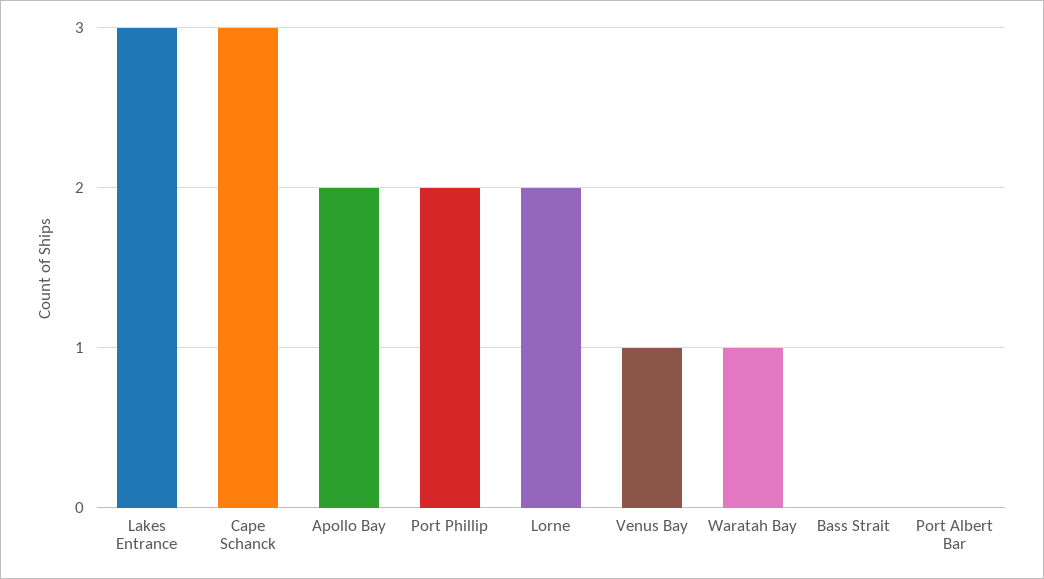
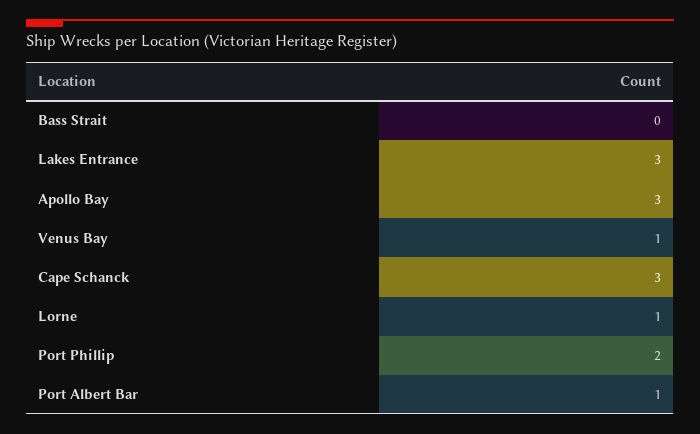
  {
    "Lakes Entrance": 3,
    "Cape Schanck": 3,
-   "Apollo Bay": 2,
+   "Apollo Bay": 3,
    "Port Phillip": 2,
-   "Lorne": 2,
+   "Lorne": 1,
    "Venus Bay": 1,
-   "Waratah Bay": 1,
    "Bass Strait": 0,
-   "Port Albert Bar": 0
+   "Port Albert Bar": 1
  }

